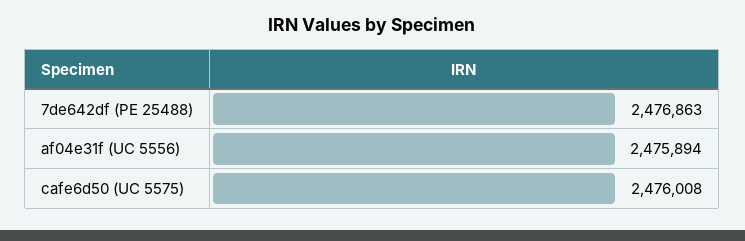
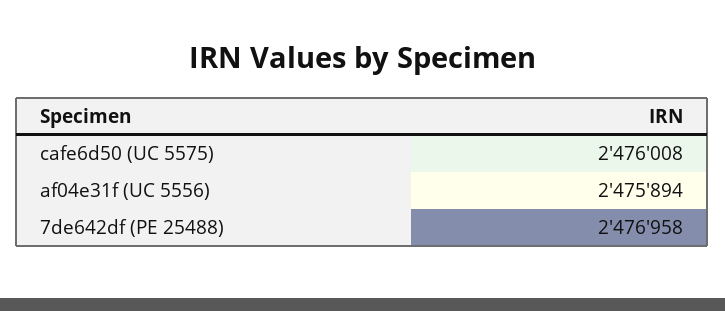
  {
-   "7de642df (PE 25488)": 2476863,
+   "7de642df (PE 25488)": 2476958,
    "af04e31f (UC 5556)": 2475894,
    "cafe6d50 (UC 5575)": 2476008
  }

